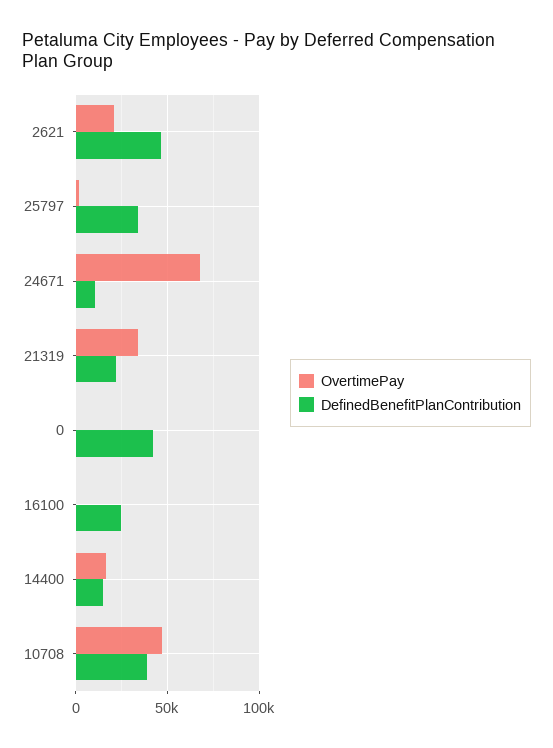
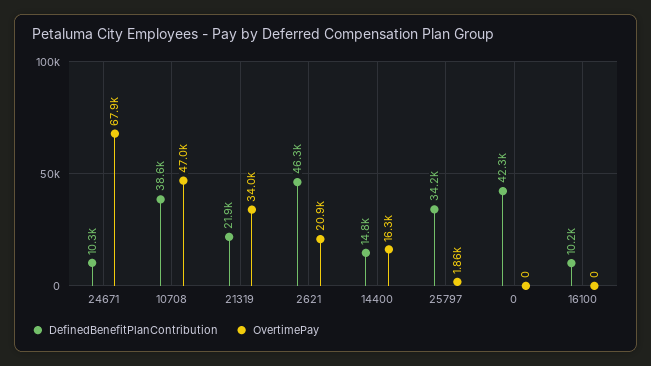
  {
    "OvertimePay": {
      "2621": 20900,
      "25797": 1860,
      "24671": 67900,
      "21319": 34000,
      "0": 0,
      "16100": 0,
      "14400": 16300,
      "10708": 47000
    },
    "DefinedBenefitPlanContribution": {
      "2621": 46300,
      "25797": 34200,
      "24671": 10300,
      "21319": 21900,
      "0": 42300,
-     "16100": 25000,
+     "16100": 10200,
      "14400": 14800,
      "10708": 38600
    }
  }

